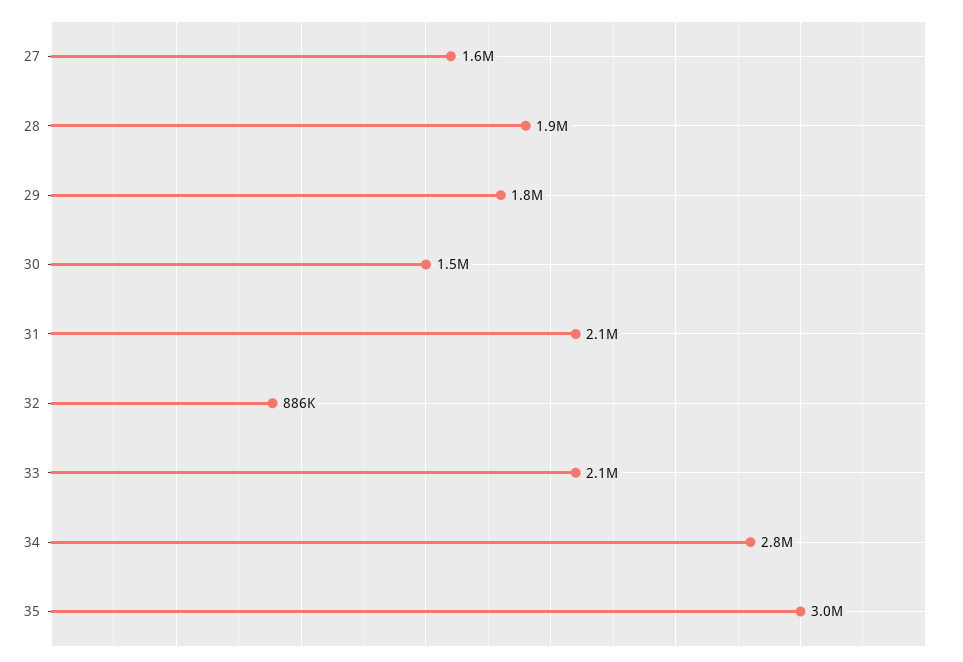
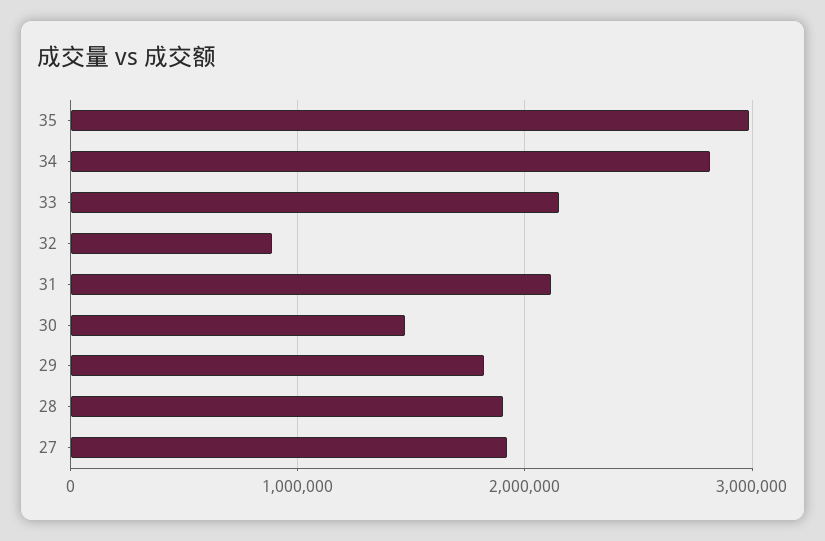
  {
-   "27": 1600000,
+   "27": 1900000,
    "28": 1900000,
    "29": 1800000,
    "30": 1500000,
    "31": 2100000,
    "32": 886000,
    "33": 2100000,
    "34": 2800000,
    "35": 3000000
  }

